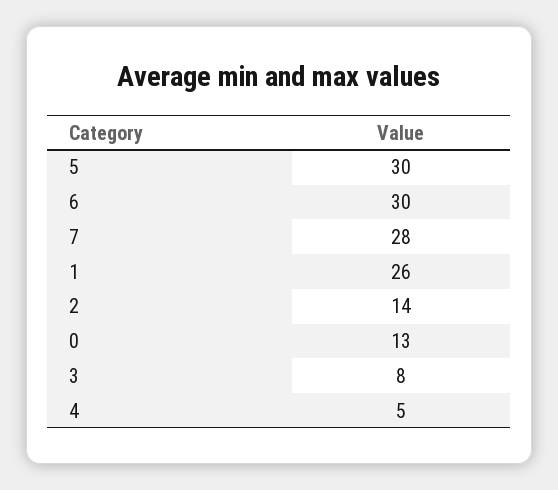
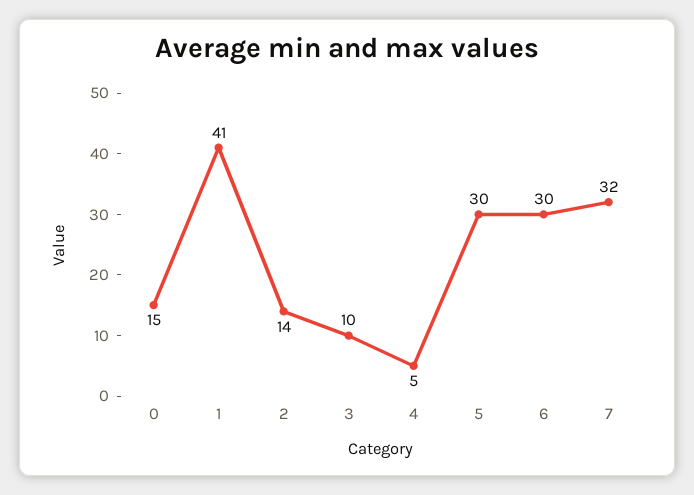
  {
    "5": 30,
    "6": 30,
-   "7": 28,
+   "7": 32,
-   "1": 26,
+   "1": 41,
    "2": 14,
-   "0": 13,
+   "0": 15,
-   "3": 8,
+   "3": 10,
    "4": 5
  }

